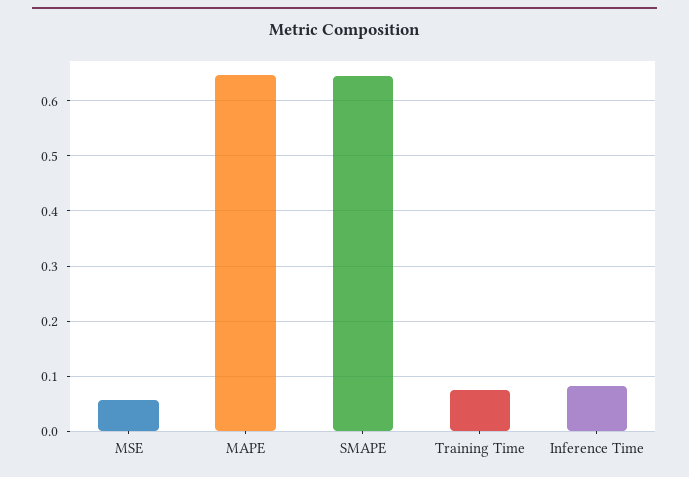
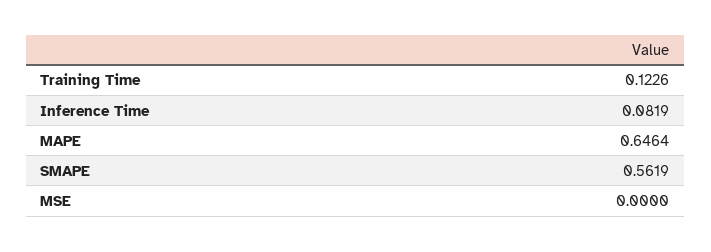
  {
-   "MSE": 0.06,
+   "MSE": 0,
    "MAPE": 0.6464,
-   "SMAPE": 0.64,
+   "SMAPE": 0.5619,
-   "Training Time": 0.08,
+   "Training Time": 0.1226,
    "Inference Time": 0.0819
  }

